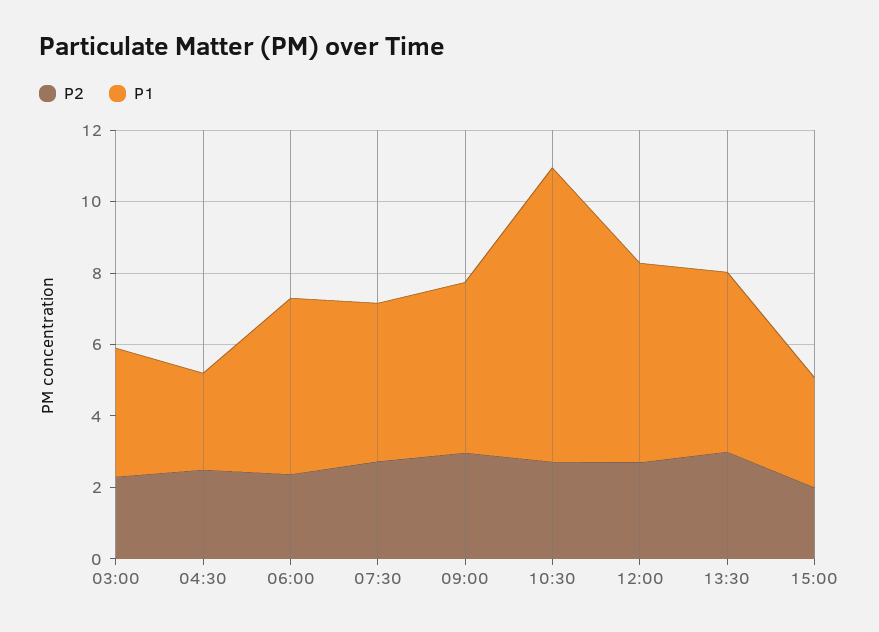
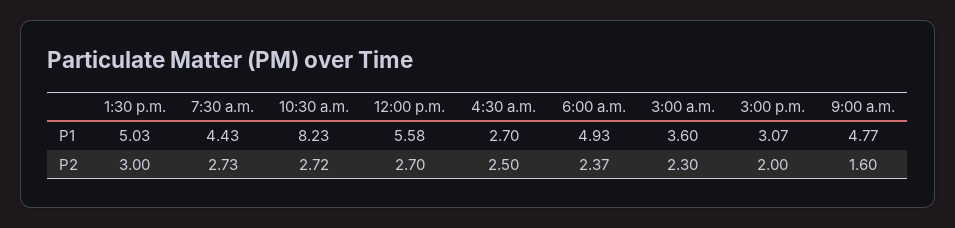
  {
    "P2": {
      "03:00": 2.3,
      "04:30": 2.5,
      "06:00": 2.37,
      "07:30": 2.73,
-     "09:00": 3,
+     "09:00": 1.6,
      "10:30": 2.72,
      "12:00": 2.7,
      "13:30": 3,
      "15:00": 2
    },
    "P1": {
      "03:00": 3.6,
      "04:30": 2.7,
      "06:00": 4.93,
      "07:30": 4.43,
      "09:00": 4.77,
      "10:30": 8.23,
      "12:00": 5.58,
      "13:30": 5.03,
      "15:00": 3.07
    }
  }

